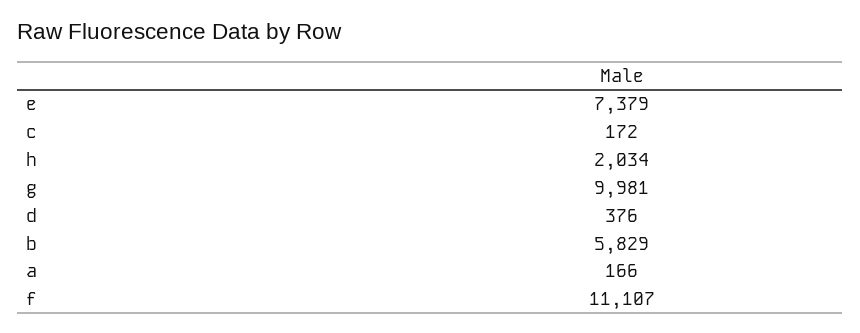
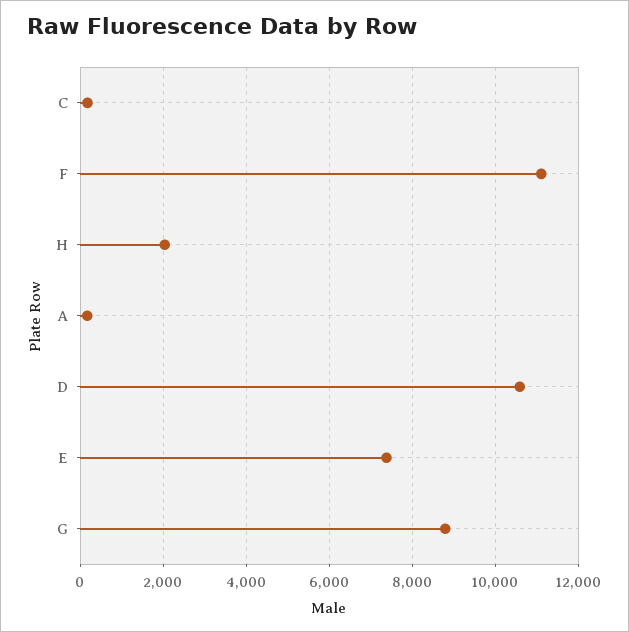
  {
    "e": 7379,
    "c": 172,
    "h": 2034,
-   "g": 9981,
+   "g": 8800,
-   "d": 376,
+   "d": 10600,
-   "b": 5829,
    "a": 166,
    "f": 11107
  }

